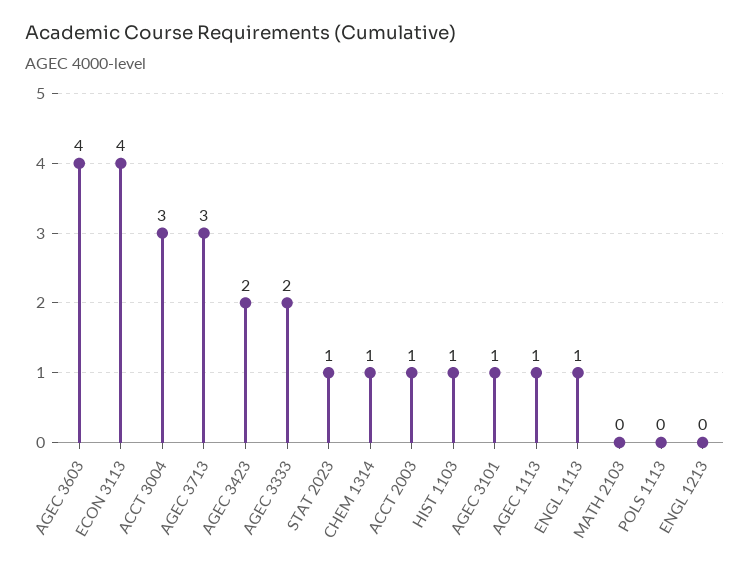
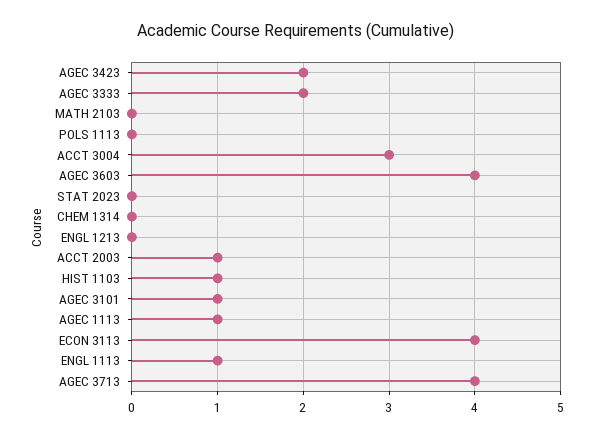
  {
    "AGEC 3603": 4,
    "ECON 3113": 4,
    "ACCT 3004": 3,
-   "AGEC 3713": 3,
+   "AGEC 3713": 4,
    "AGEC 3423": 2,
    "AGEC 3333": 2,
-   "STAT 2023": 1,
+   "STAT 2023": 0,
-   "CHEM 1314": 1,
+   "CHEM 1314": 0,
    "ACCT 2003": 1,
    "HIST 1103": 1,
    "AGEC 3101": 1,
    "AGEC 1113": 1,
    "ENGL 1113": 1,
    "MATH 2103": 0,
    "POLS 1113": 0,
    "ENGL 1213": 0
  }

